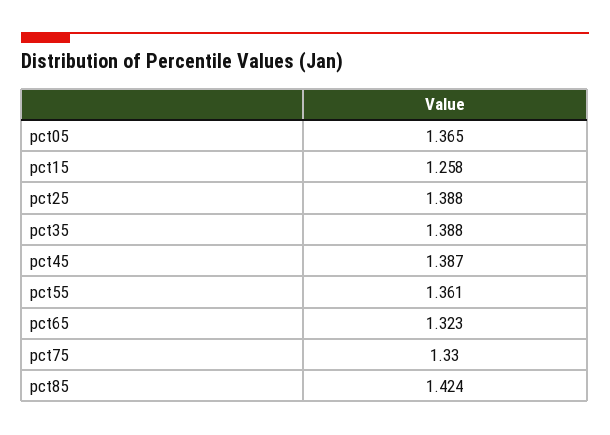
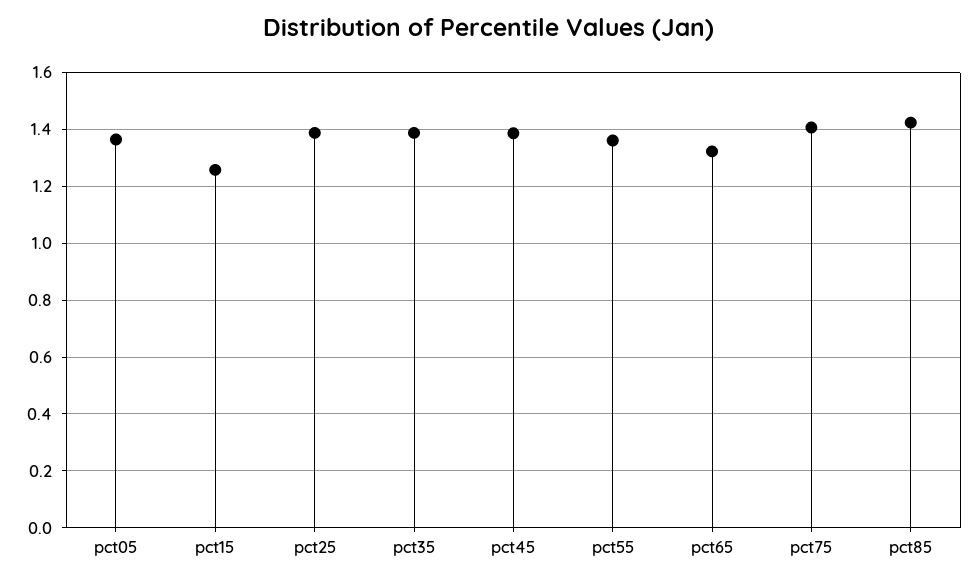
  {
    "pct05": 1.365,
    "pct15": 1.258,
    "pct25": 1.388,
    "pct35": 1.388,
    "pct45": 1.387,
    "pct55": 1.361,
    "pct65": 1.323,
-   "pct75": 1.33,
+   "pct75": 1.4,
    "pct85": 1.424
  }

